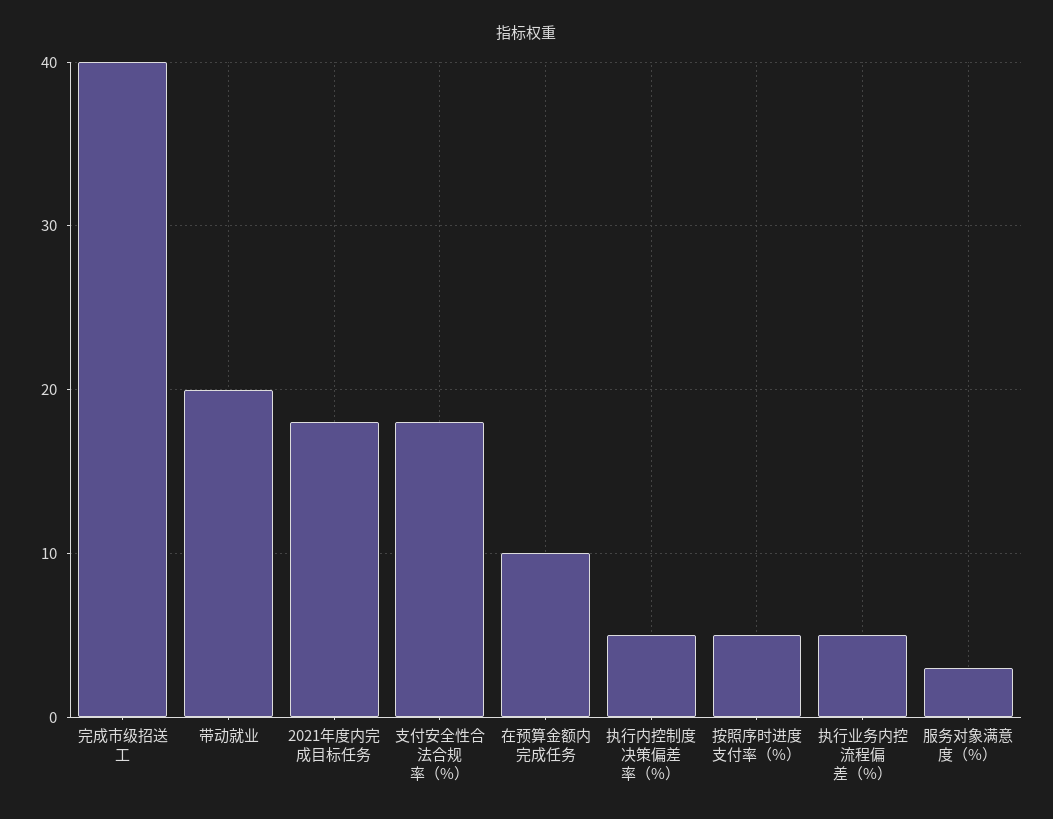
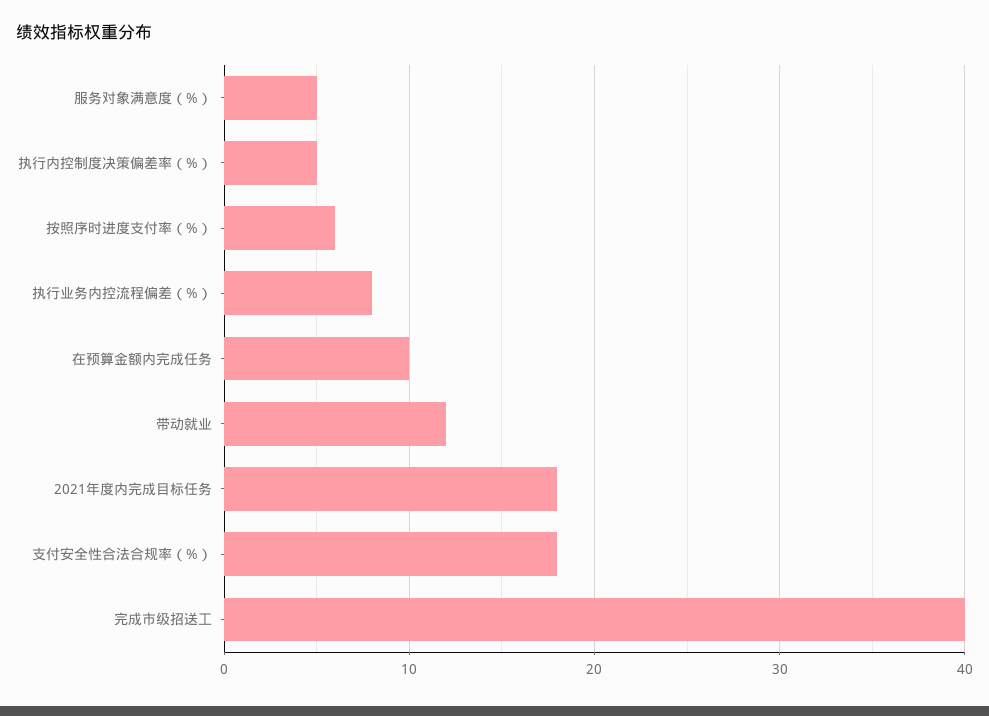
  {
    "完成市级招送工": 40,
-   "带动就业": 20,
+   "带动就业": 12,
    "2021年度内完成目标任务": 18,
    "支付安全性合法合规率（%）": 18,
    "在预算金额内完成任务": 10,
    "执行内控制度决策偏差率（%）": 5,
-   "按照序时进度支付率（%）": 5,
+   "按照序时进度支付率（%）": 6,
-   "执行业务内控流程偏差（%）": 5,
+   "执行业务内控流程偏差（%）": 8,
-   "服务对象满意度（%）": 3
+   "服务对象满意度（%）": 5
  }

